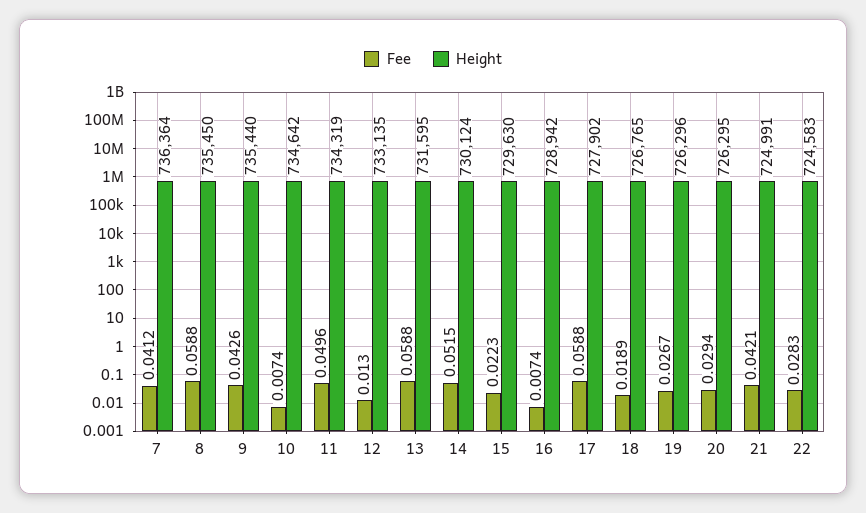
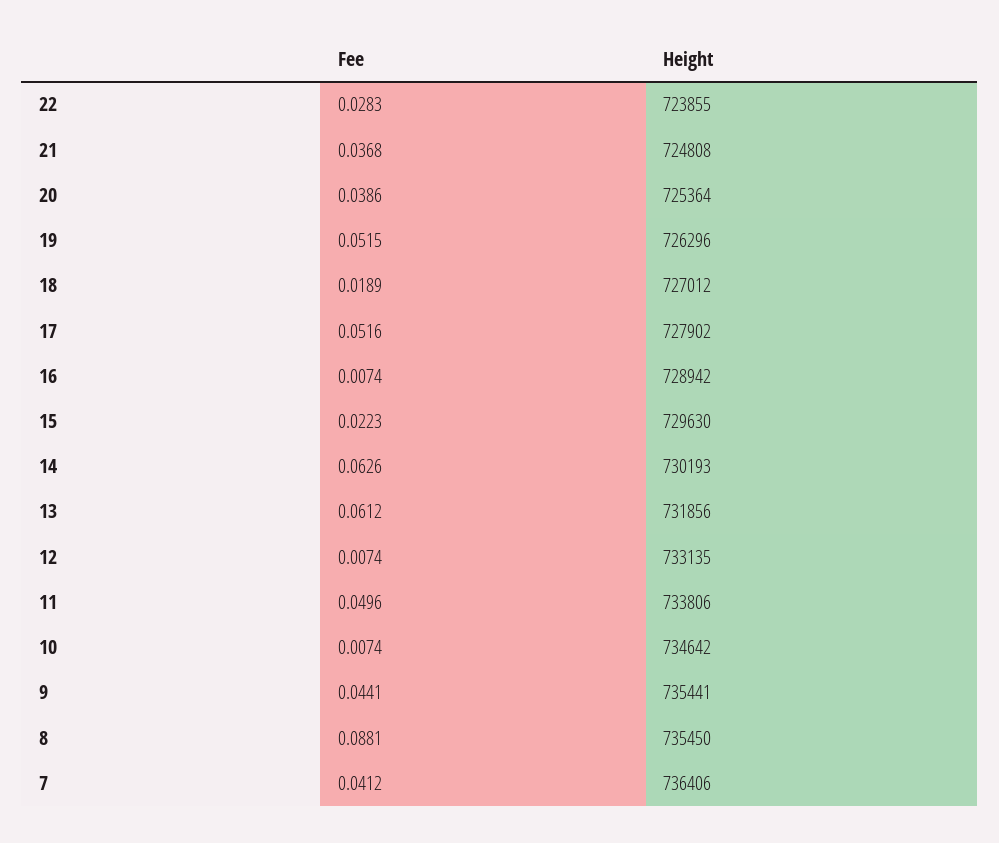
  {
    "Fee": {
      "7": 0.0412,
-     "8": 0.0588,
+     "8": 0.0881,
-     "9": 0.0426,
+     "9": 0.0441,
      "10": 0.0074,
      "11": 0.0496,
-     "12": 0.013,
+     "12": 0.0074,
-     "13": 0.0588,
+     "13": 0.0612,
-     "14": 0.0515,
+     "14": 0.0626,
      "15": 0.0223,
      "16": 0.0074,
-     "17": 0.0588,
+     "17": 0.0516,
      "18": 0.0189,
-     "19": 0.0267,
+     "19": 0.0515,
-     "20": 0.0294,
+     "20": 0.0386,
-     "21": 0.0421,
+     "21": 0.0368,
      "22": 0.0283
    },
    "Height": {
-     "7": 736364,
+     "7": 736406,
      "8": 735450,
-     "9": 735440,
+     "9": 735441,
      "10": 734642,
-     "11": 734319,
+     "11": 733806,
      "12": 733135,
-     "13": 731595,
+     "13": 731856,
-     "14": 730124,
+     "14": 730193,
      "15": 729630,
      "16": 728942,
      "17": 727902,
-     "18": 726765,
+     "18": 727012,
      "19": 726296,
-     "20": 726295,
+     "20": 725364,
-     "21": 724991,
+     "21": 724808,
-     "22": 724583
+     "22": 723855
    }
  }

